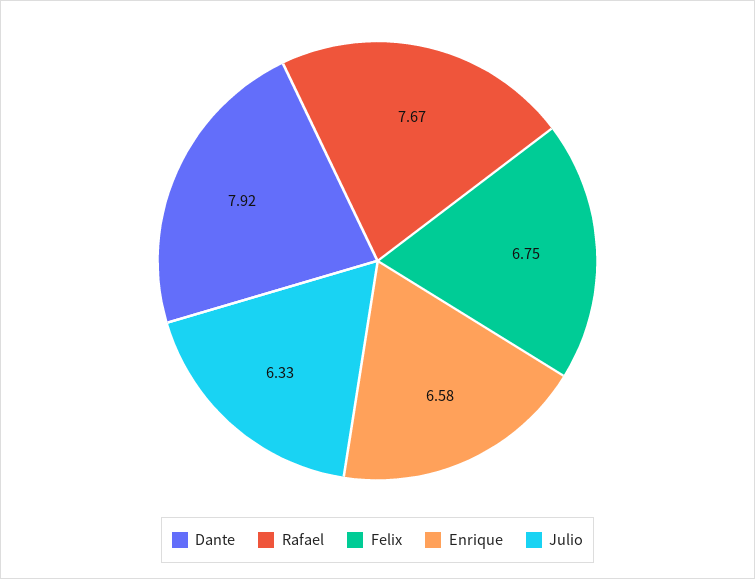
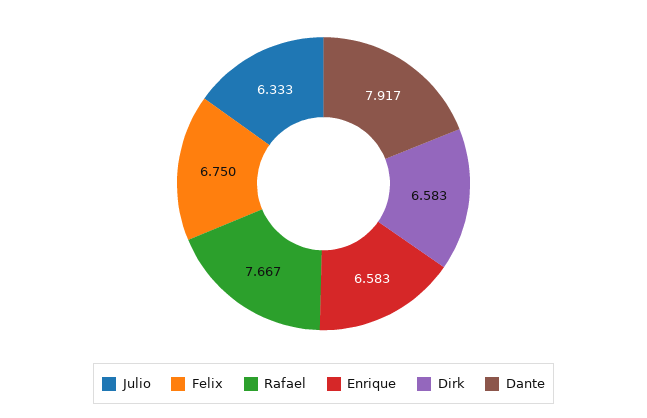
  {
    "Dante": 7.917,
    "Rafael": 7.667,
    "Felix": 6.75,
    "Enrique": 6.583,
-   "Julio": 6.333
+   "Julio": 6.333,
+   "Dirk": 6.583
  }

